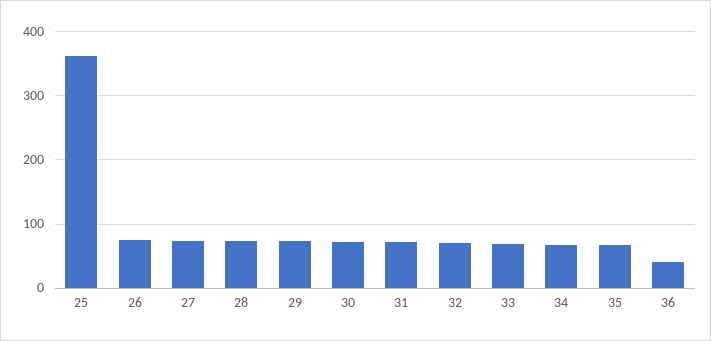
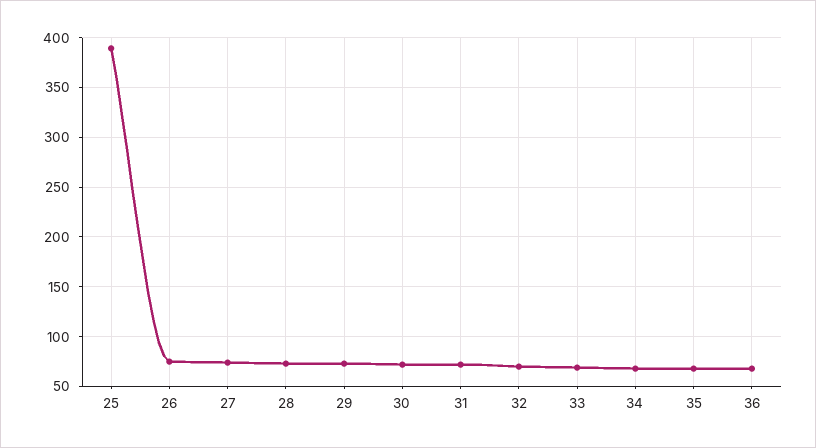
  {
-   "25": 360,
+   "25": 390,
    "26": 80,
    "27": 70,
    "28": 70,
    "29": 70,
    "30": 70,
    "31": 70,
    "32": 70,
    "33": 70,
    "34": 70,
    "35": 70,
-   "36": 40
+   "36": 70
  }

